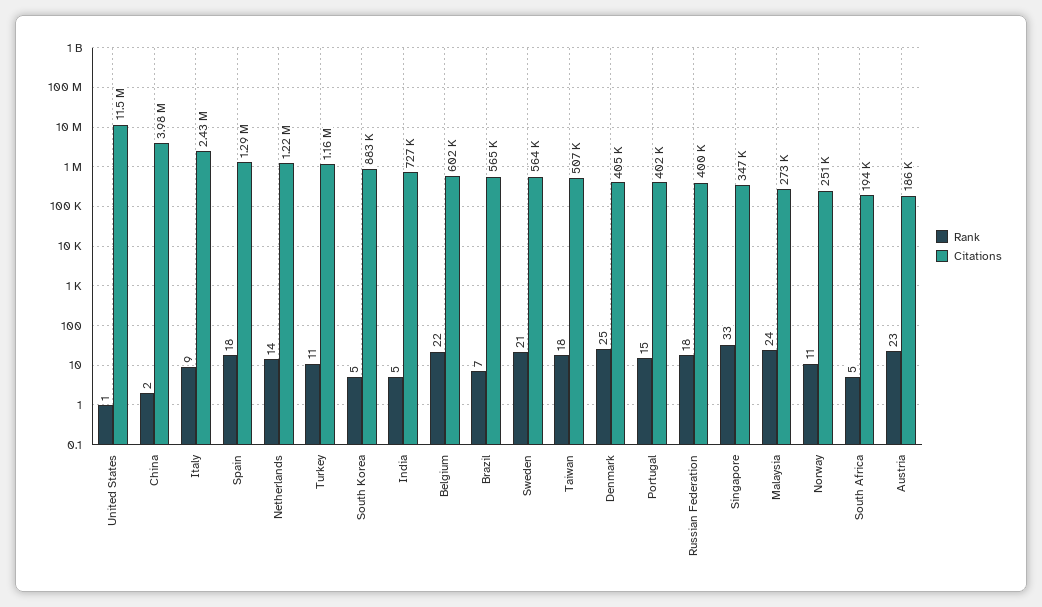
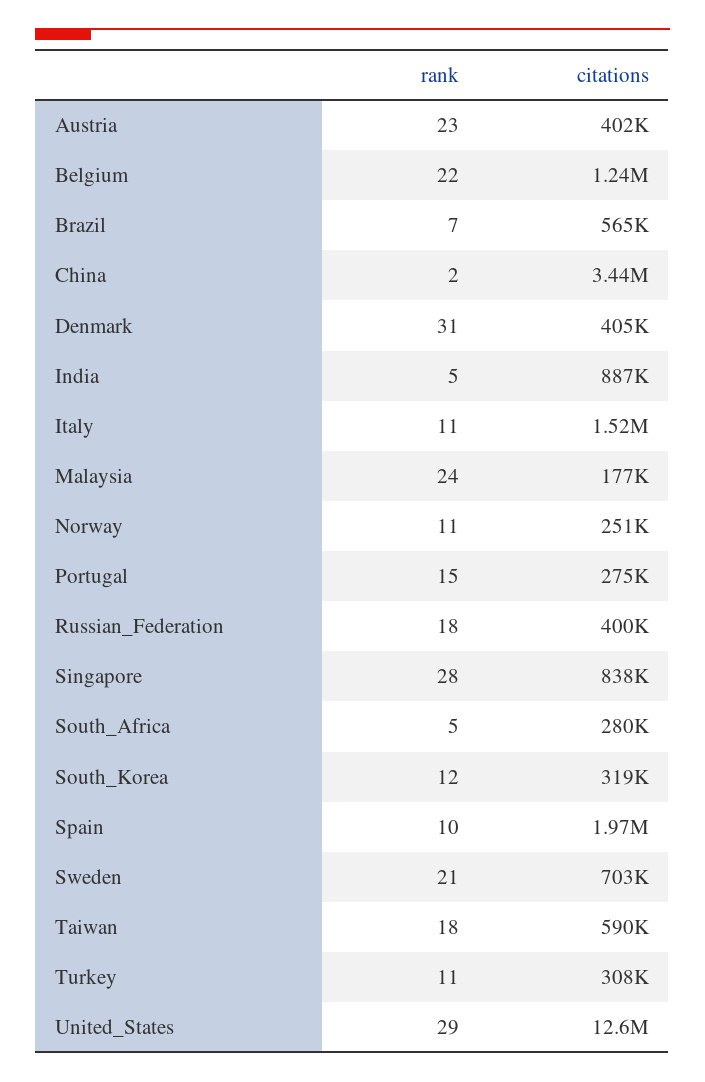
  {
    "Rank": {
-     "United States": 1,
+     "United States": 29,
      "China": 2,
-     "Italy": 9,
+     "Italy": 11,
-     "Spain": 18,
+     "Spain": 10,
-     "Netherlands": 14,
      "Turkey": 11,
-     "South Korea": 5,
+     "South Korea": 12,
      "India": 5,
      "Belgium": 22,
      "Brazil": 7,
      "Sweden": 21,
      "Taiwan": 18,
-     "Denmark": 25,
+     "Denmark": 31,
      "Portugal": 15,
      "Russian Federation": 18,
-     "Singapore": 33,
+     "Singapore": 28,
      "Malaysia": 24,
      "Norway": 11,
      "South Africa": 5,
      "Austria": 23
    },
    "Citations": {
-     "United States": 11500000,
+     "United States": 12600000,
-     "China": 3980000,
+     "China": 3440000,
-     "Italy": 2430000,
+     "Italy": 1520000,
-     "Spain": 1290000,
+     "Spain": 1970000,
-     "Netherlands": 1220000,
-     "Turkey": 1160000,
+     "Turkey": 308000,
-     "South Korea": 883000,
+     "South Korea": 319000,
-     "India": 727000,
+     "India": 887000,
-     "Belgium": 602000,
+     "Belgium": 1240000,
      "Brazil": 565000,
-     "Sweden": 564000,
+     "Sweden": 703000,
-     "Taiwan": 507000,
+     "Taiwan": 590000,
      "Denmark": 405000,
-     "Portugal": 402000,
+     "Portugal": 275000,
      "Russian Federation": 400000,
-     "Singapore": 347000,
+     "Singapore": 838000,
-     "Malaysia": 273000,
+     "Malaysia": 177000,
      "Norway": 251000,
-     "South Africa": 194000,
+     "South Africa": 280000,
-     "Austria": 186000
+     "Austria": 402000
    }
  }

